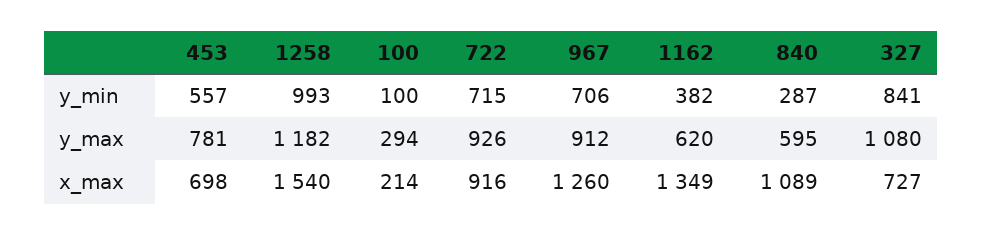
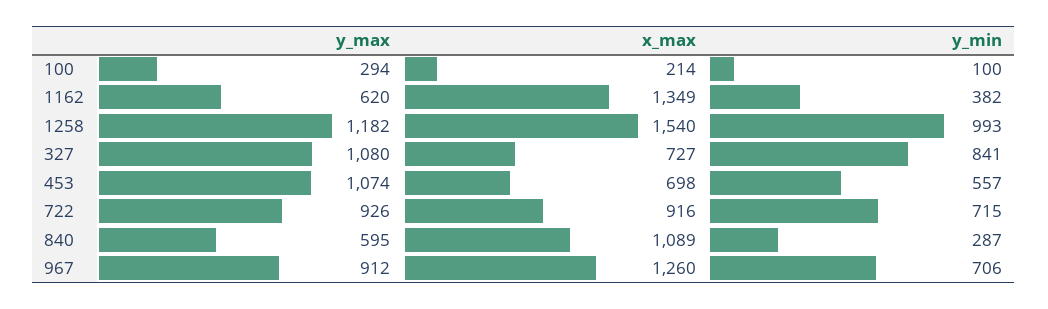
  {
    "453": {
      "y_min": 557,
-     "y_max": 781,
+     "y_max": 1074,
      "x_max": 698
    },
    "1258": {
      "y_min": 993,
      "y_max": 1182,
      "x_max": 1540
    },
    "100": {
      "y_min": 100,
      "y_max": 294,
      "x_max": 214
    },
    "722": {
      "y_min": 715,
      "y_max": 926,
      "x_max": 916
    },
    "967": {
      "y_min": 706,
      "y_max": 912,
      "x_max": 1260
    },
    "1162": {
      "y_min": 382,
      "y_max": 620,
      "x_max": 1349
    },
    "840": {
      "y_min": 287,
      "y_max": 595,
      "x_max": 1089
    },
    "327": {
      "y_min": 841,
      "y_max": 1080,
      "x_max": 727
    }
  }

